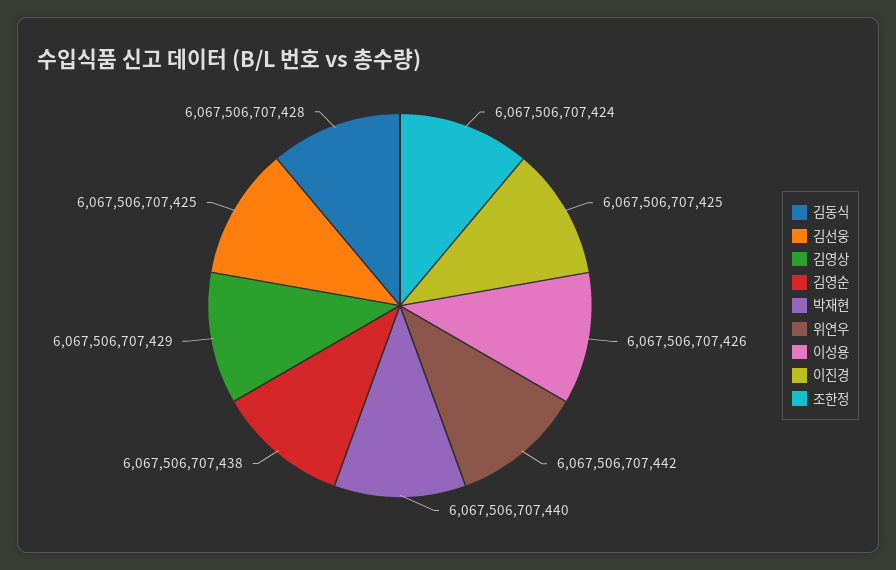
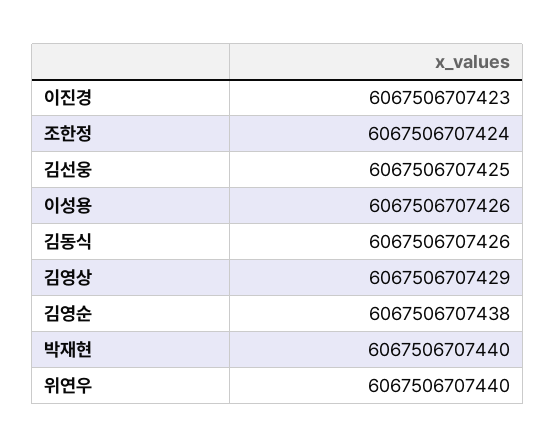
  {
-   "김동식": 6067506707428,
+   "김동식": 6067506707426,
    "김선웅": 6067506707425,
    "김영상": 6067506707429,
    "김영순": 6067506707438,
    "박재현": 6067506707440,
-   "위연우": 6067506707442,
+   "위연우": 6067506707440,
    "이성용": 6067506707426,
-   "이진경": 6067506707425,
+   "이진경": 6067506707423,
    "조한정": 6067506707424
  }

